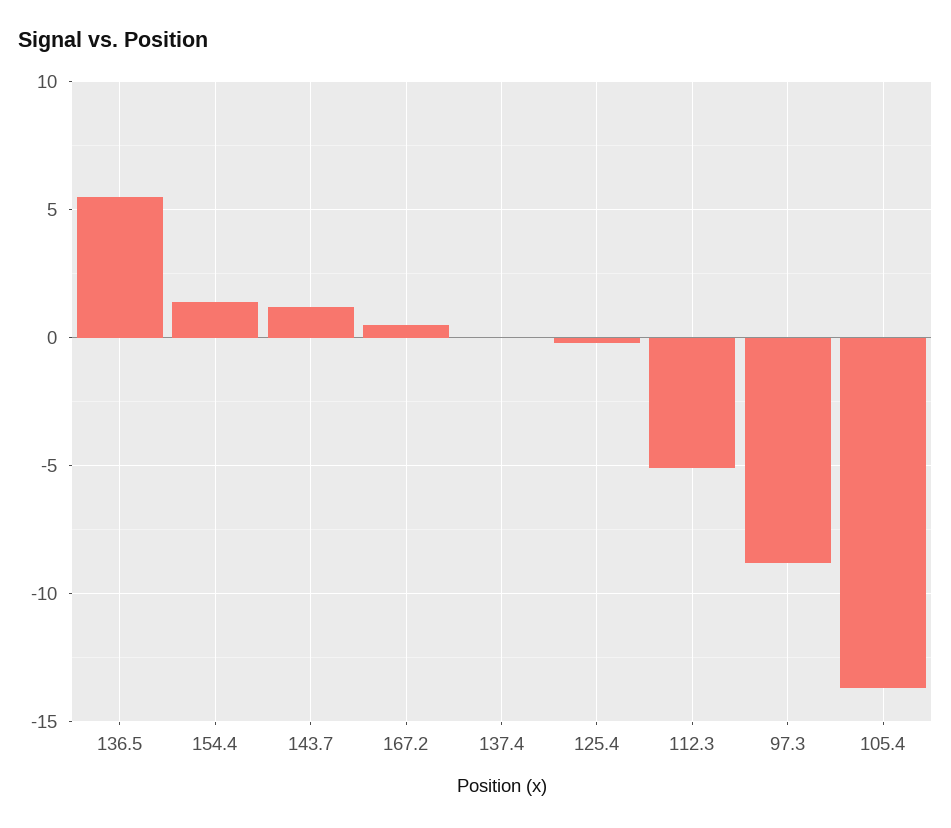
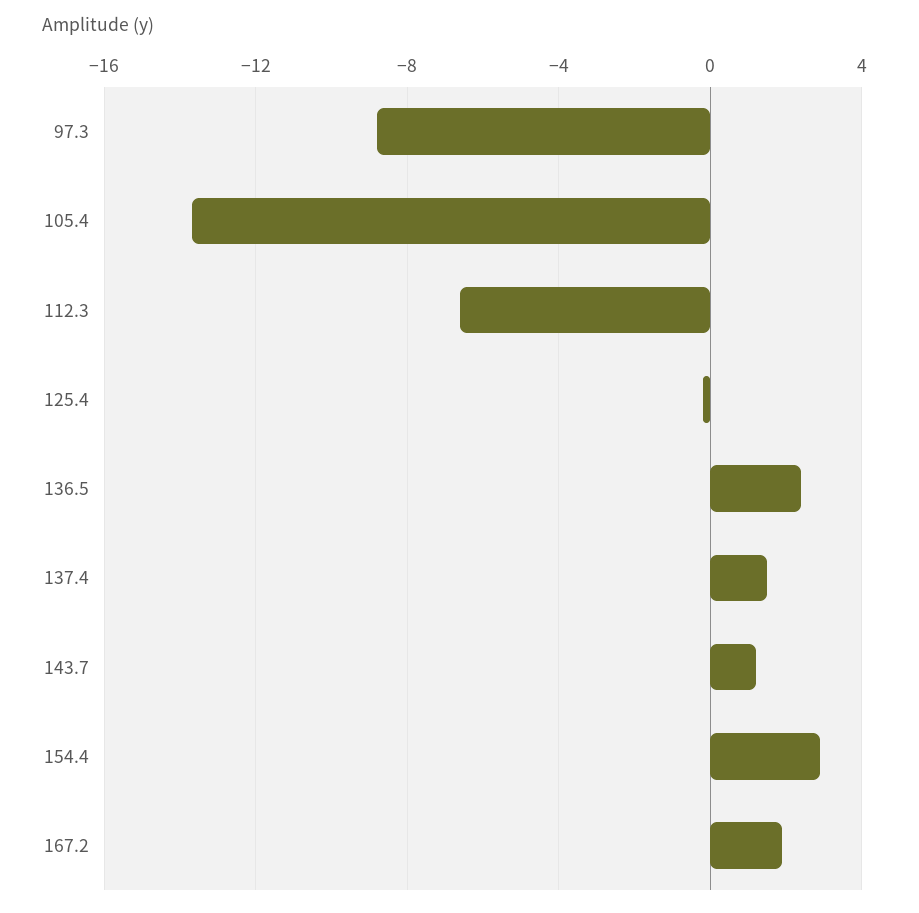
  {
-   "136.5": 5.5,
+   "136.5": 2.5,
-   "154.4": 1.5,
+   "154.4": 3,
    "143.7": 1,
-   "167.2": 0.5,
+   "167.2": 2,
-   "137.4": 0,
+   "137.4": 1.5,
    "125.4": 0,
-   "112.3": -5,
+   "112.3": -6.5,
    "97.3": -9,
    "105.4": -13.5
  }

